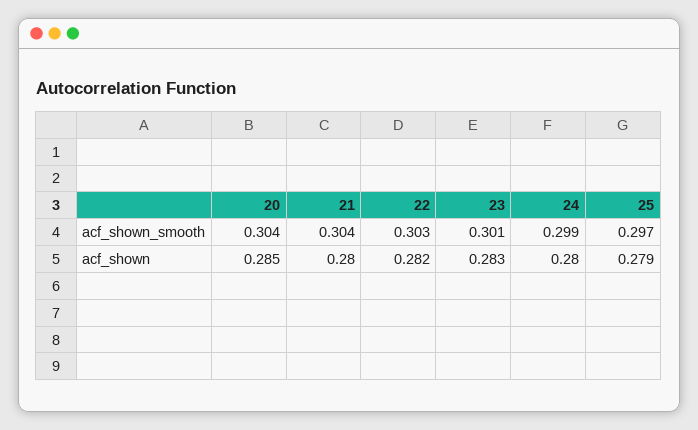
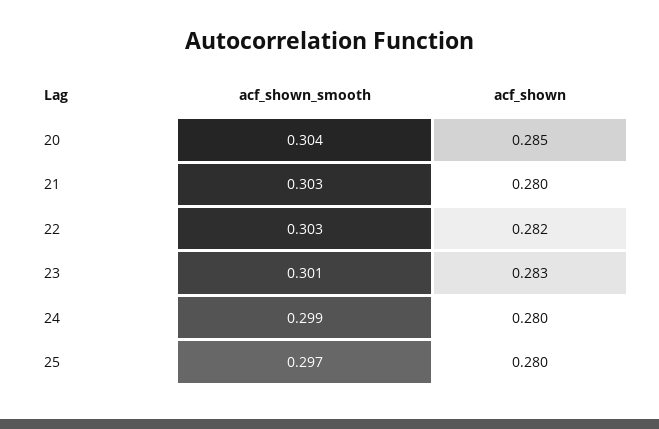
  {
    "20": {
      "acf_shown_smooth": 0.304,
      "acf_shown": 0.285
    },
    "21": {
-     "acf_shown_smooth": 0.304,
+     "acf_shown_smooth": 0.303,
      "acf_shown": 0.28
    },
    "22": {
      "acf_shown_smooth": 0.303,
      "acf_shown": 0.282
    },
    "23": {
      "acf_shown_smooth": 0.301,
      "acf_shown": 0.283
    },
    "24": {
      "acf_shown_smooth": 0.299,
      "acf_shown": 0.28
    },
    "25": {
      "acf_shown_smooth": 0.297,
-     "acf_shown": 0.279
+     "acf_shown": 0.28
    }
  }

